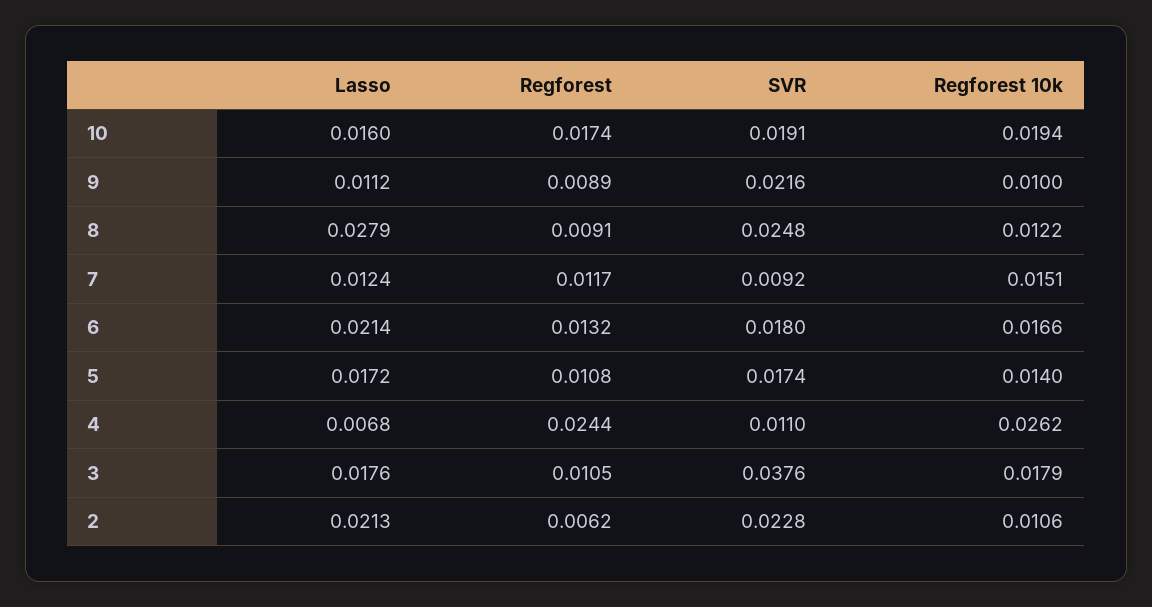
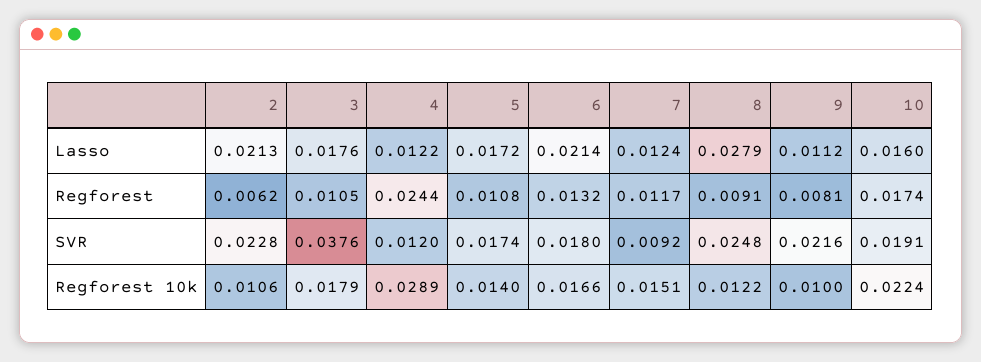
  {
    "Lasso": {
      "10": 0.016,
      "9": 0.0112,
      "8": 0.0279,
      "7": 0.0124,
      "6": 0.0214,
      "5": 0.0172,
-     "4": 0.0068,
+     "4": 0.0122,
      "3": 0.0176,
      "2": 0.0213
    },
    "Regforest": {
      "10": 0.0174,
-     "9": 0.0089,
+     "9": 0.0081,
      "8": 0.0091,
      "7": 0.0117,
      "6": 0.0132,
      "5": 0.0108,
      "4": 0.0244,
      "3": 0.0105,
      "2": 0.0062
    },
    "SVR": {
      "10": 0.0191,
      "9": 0.0216,
      "8": 0.0248,
      "7": 0.0092,
      "6": 0.018,
      "5": 0.0174,
-     "4": 0.011,
+     "4": 0.012,
      "3": 0.0376,
      "2": 0.0228
    },
    "Regforest 10k": {
-     "10": 0.0194,
+     "10": 0.0224,
      "9": 0.01,
      "8": 0.0122,
      "7": 0.0151,
      "6": 0.0166,
      "5": 0.014,
-     "4": 0.0262,
+     "4": 0.0289,
      "3": 0.0179,
      "2": 0.0106
    }
  }

